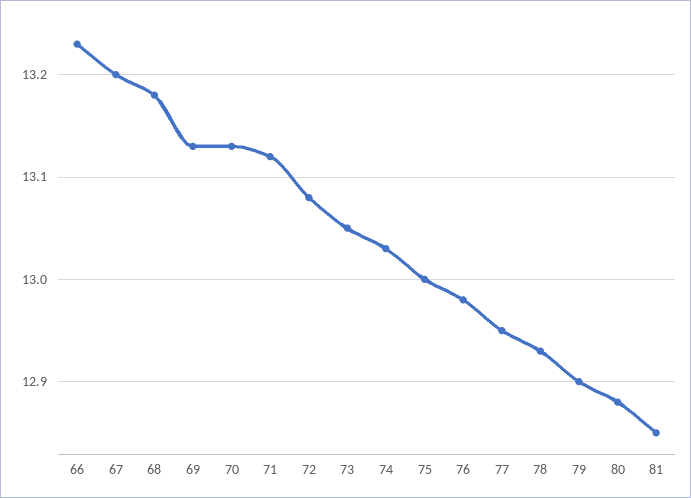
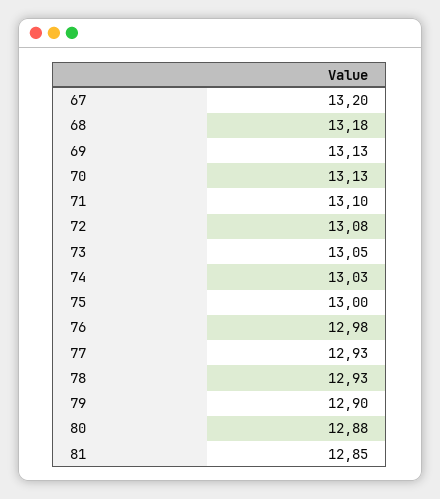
  {
-   "66": 13.23,
    "67": 13.2,
    "68": 13.18,
    "69": 13.13,
    "70": 13.13,
-   "71": 13.12,
+   "71": 13.1,
    "72": 13.08,
    "73": 13.05,
    "74": 13.03,
    "75": 13,
    "76": 12.98,
-   "77": 12.95,
+   "77": 12.93,
    "78": 12.93,
    "79": 12.9,
    "80": 12.88,
    "81": 12.85
  }

